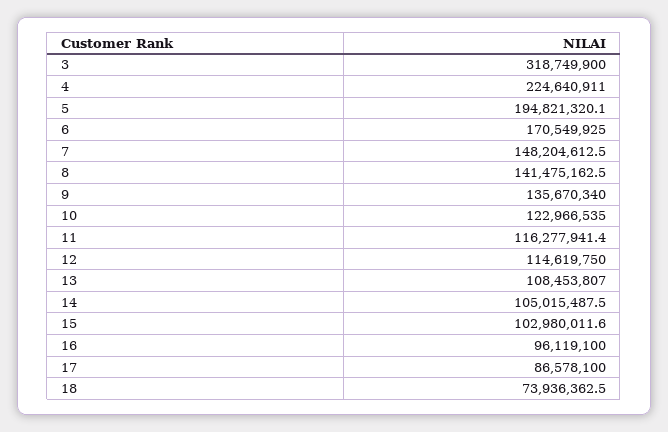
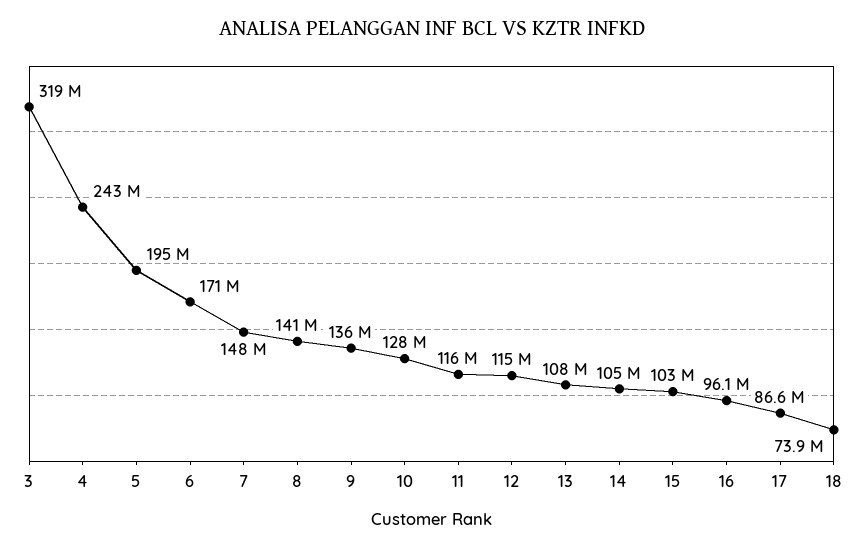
  {
    "3": 318749900,
-   "4": 224640911,
+   "4": 243000000,
    "5": 194821320.1,
    "6": 170549925,
    "7": 148204612.5,
    "8": 141475162.5,
    "9": 135670340,
-   "10": 122966535,
+   "10": 128000000,
    "11": 116277941.4,
    "12": 114619750,
    "13": 108453807,
    "14": 105015487.5,
    "15": 102980011.6,
    "16": 96119100,
    "17": 86578100,
    "18": 73936362.5
  }

